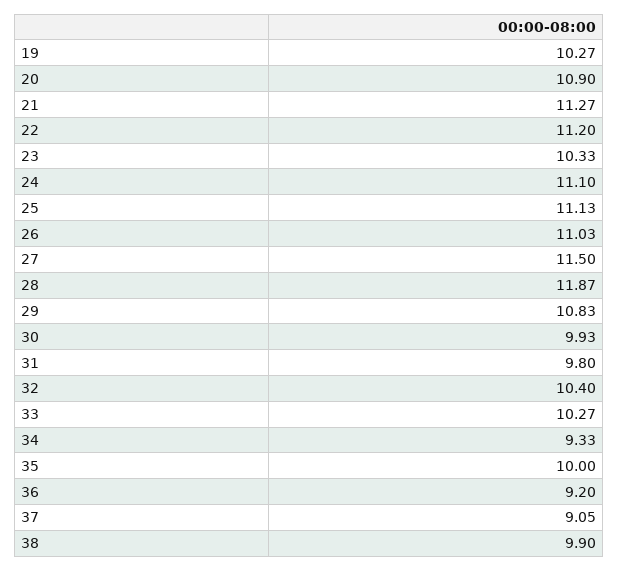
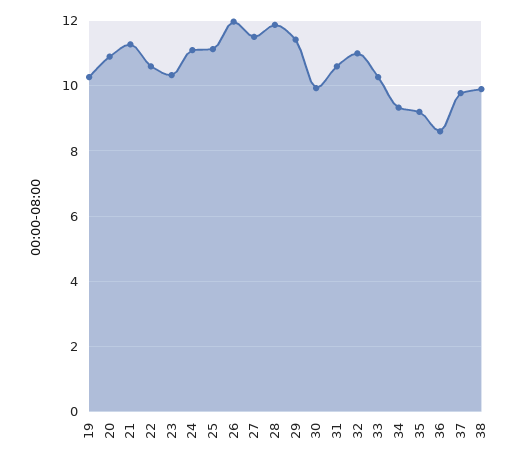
  {
    "19": 10.27,
    "20": 10.9,
    "21": 11.27,
-   "22": 11.2,
+   "22": 10.6,
    "23": 10.33,
    "24": 11.1,
    "25": 11.13,
-   "26": 11.03,
+   "26": 12,
    "27": 11.5,
    "28": 11.87,
-   "29": 10.83,
+   "29": 11.4,
    "30": 9.93,
-   "31": 9.8,
+   "31": 10.6,
-   "32": 10.4,
+   "32": 11,
    "33": 10.27,
    "34": 9.33,
-   "35": 10,
+   "35": 9.2,
-   "36": 9.2,
+   "36": 8.6,
-   "37": 9.05,
+   "37": 9.8,
    "38": 9.9
  }

